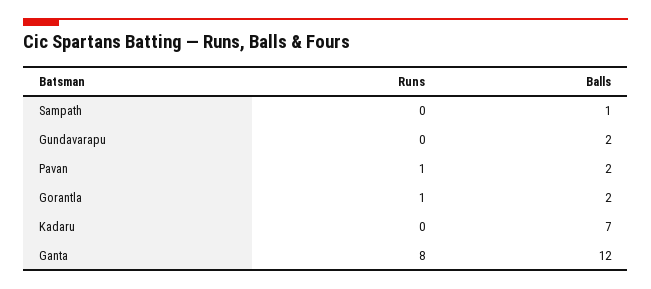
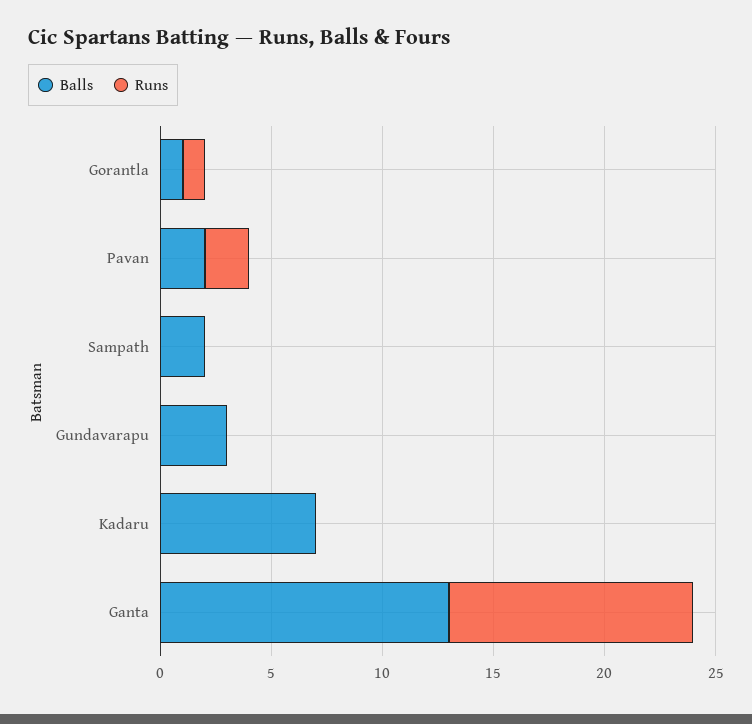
  {
    "Runs": {
      "Sampath": 0,
      "Gundavarapu": 0,
-     "Pavan": 1,
+     "Pavan": 2,
      "Gorantla": 1,
      "Kadaru": 0,
-     "Ganta": 8
+     "Ganta": 11
    },
    "Balls": {
-     "Sampath": 1,
+     "Sampath": 2,
-     "Gundavarapu": 2,
+     "Gundavarapu": 3,
      "Pavan": 2,
-     "Gorantla": 2,
+     "Gorantla": 1,
      "Kadaru": 7,
-     "Ganta": 12
+     "Ganta": 13
    }
  }

